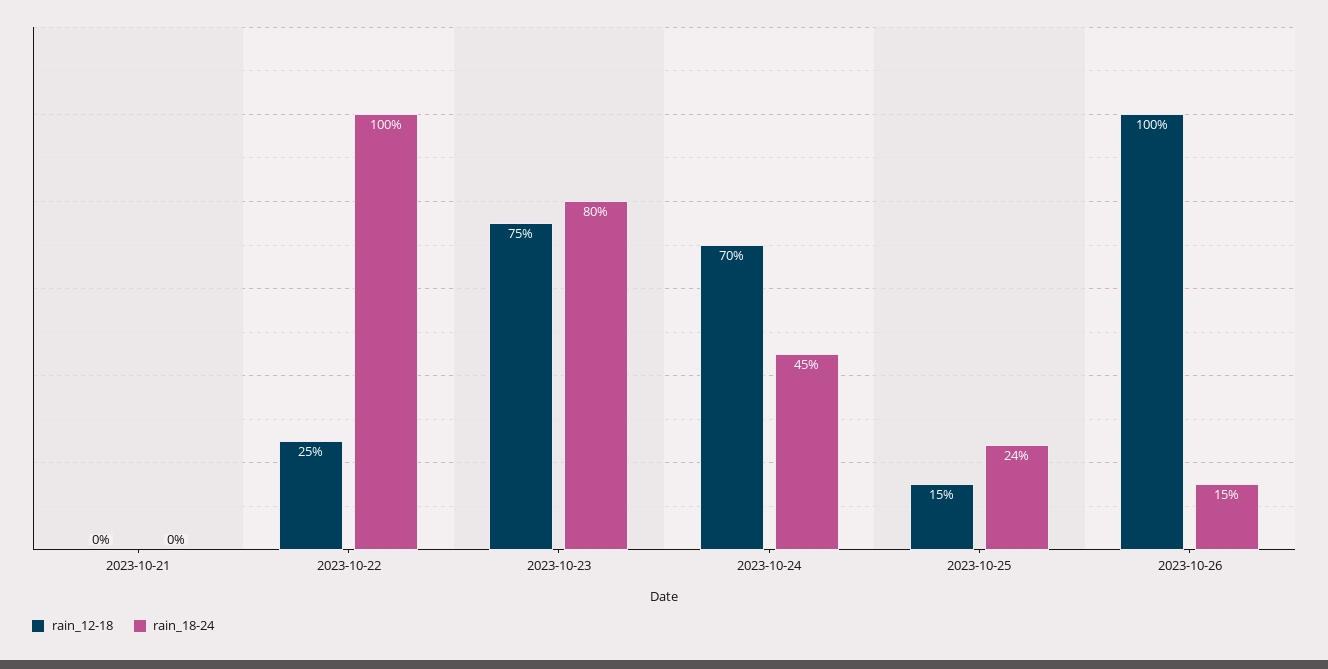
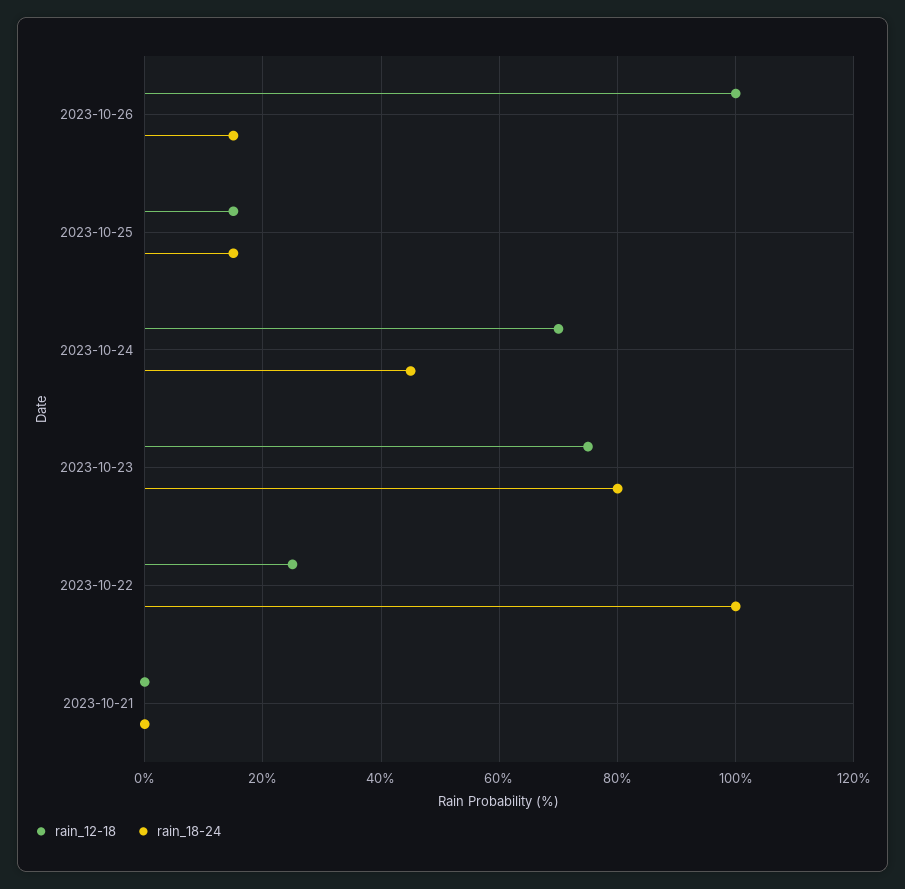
  {
    "rain_12-18": {
      "2023-10-21": 0,
      "2023-10-22": 25,
      "2023-10-23": 75,
      "2023-10-24": 70,
      "2023-10-25": 15,
      "2023-10-26": 100
    },
    "rain_18-24": {
      "2023-10-21": 0,
      "2023-10-22": 100,
      "2023-10-23": 80,
      "2023-10-24": 45,
-     "2023-10-25": 24,
+     "2023-10-25": 15,
      "2023-10-26": 15
    }
  }

